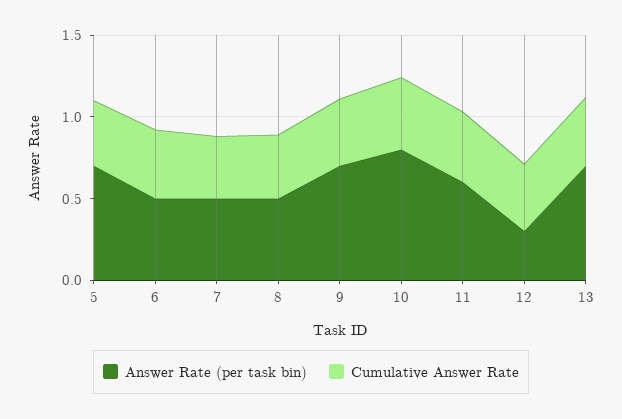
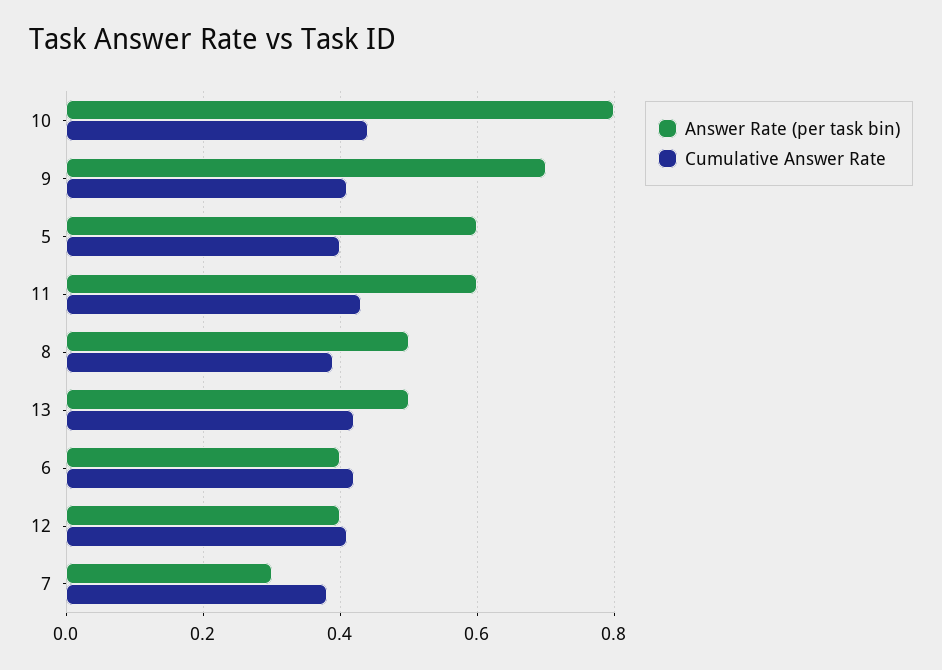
  {
    "Answer Rate (per task bin)": {
-     "5": 0.7,
+     "5": 0.6,
-     "6": 0.5,
+     "6": 0.4,
-     "7": 0.5,
+     "7": 0.3,
      "8": 0.5,
      "9": 0.7,
      "10": 0.8,
      "11": 0.6,
-     "12": 0.3,
+     "12": 0.4,
-     "13": 0.7
+     "13": 0.5
    },
    "Cumulative Answer Rate": {
      "5": 0.4,
      "6": 0.4,
      "7": 0.4,
      "8": 0.4,
      "9": 0.4,
      "10": 0.45,
      "11": 0.45,
      "12": 0.4,
      "13": 0.4
    }
  }

